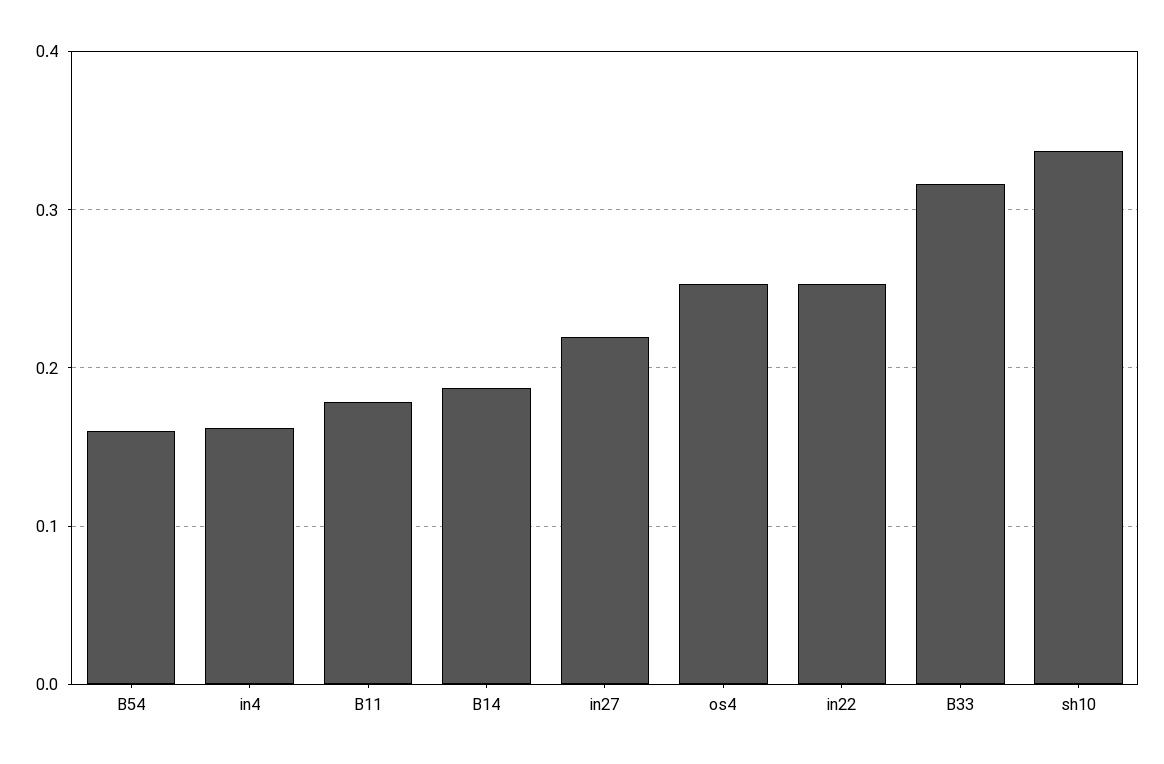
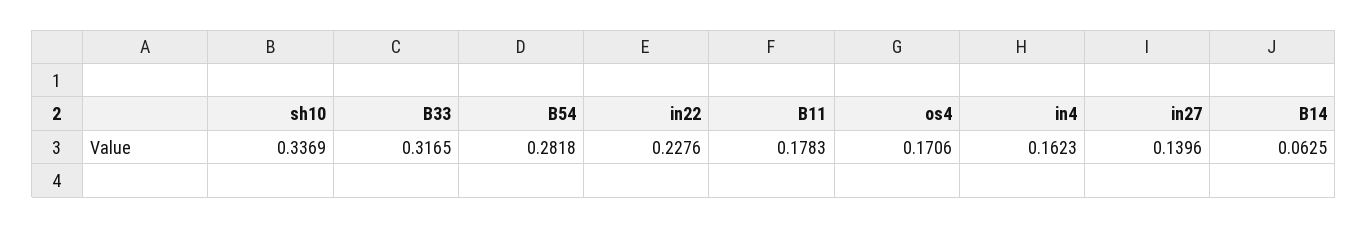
  {
-   "B54": 0.16,
+   "B54": 0.2818,
    "in4": 0.1623,
    "B11": 0.1783,
-   "B14": 0.19,
+   "B14": 0.0625,
-   "in27": 0.22,
+   "in27": 0.1396,
-   "os4": 0.25,
+   "os4": 0.1706,
-   "in22": 0.25,
+   "in22": 0.2276,
    "B33": 0.3165,
    "sh10": 0.3369
  }

